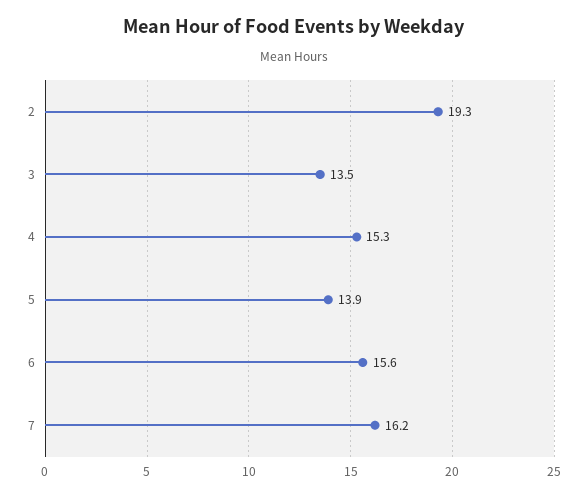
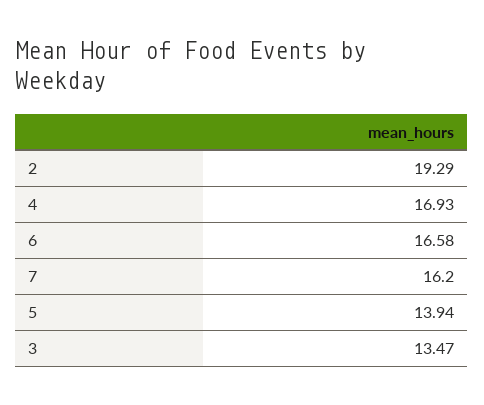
  {
    "2": 19.29,
    "3": 13.47,
-   "4": 15.3,
+   "4": 16.93,
    "5": 13.94,
-   "6": 15.6,
+   "6": 16.58,
    "7": 16.2
  }

